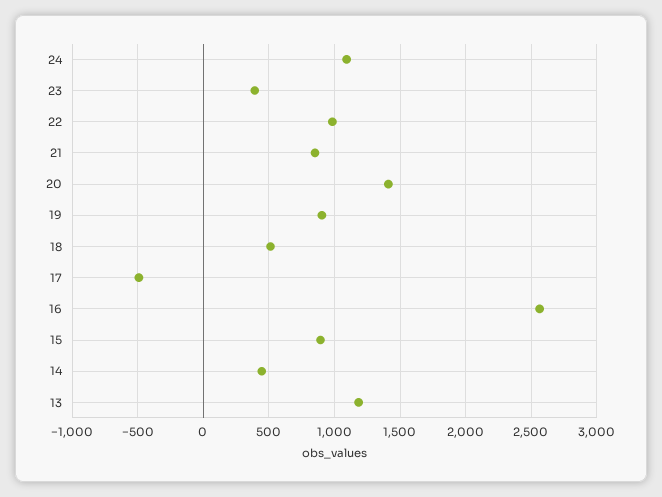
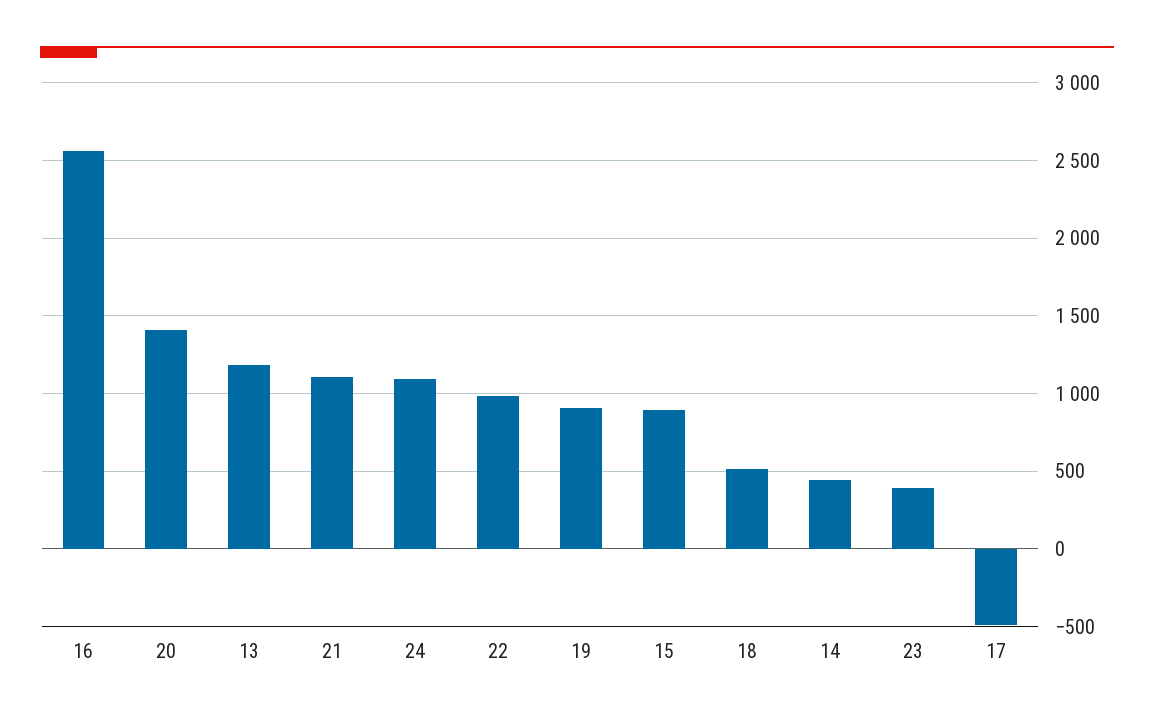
  {
    "24": 1100,
    "23": 400,
    "22": 1000,
-   "21": 850,
+   "21": 1100,
    "20": 1400,
    "19": 900,
    "18": 500,
    "17": -500,
    "16": 2550,
    "15": 900,
    "14": 450,
    "13": 1200
  }

